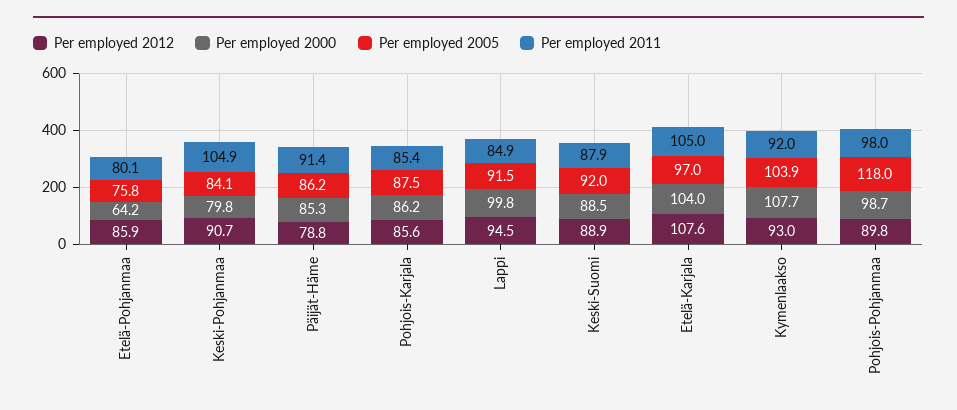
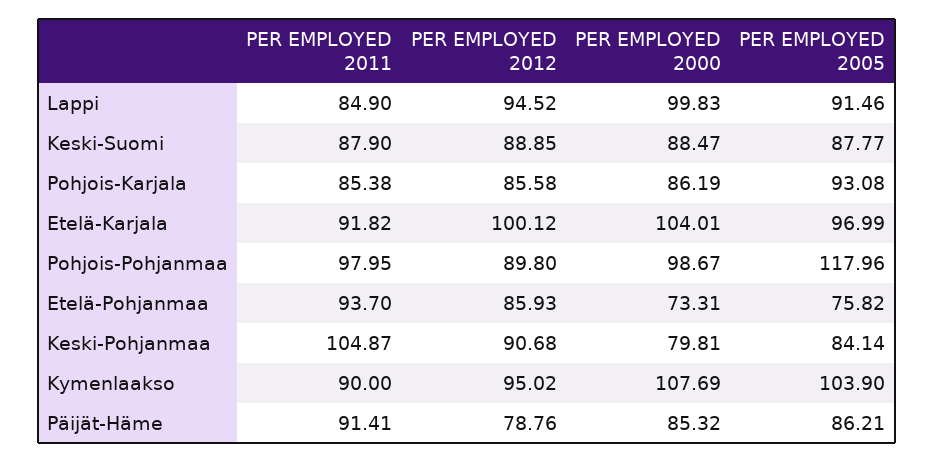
  {
    "Per employed 2012": {
      "Etelä-Pohjanmaa": 85.93,
      "Keski-Pohjanmaa": 90.68,
      "Päijät-Häme": 78.76,
      "Pohjois-Karjala": 85.58,
      "Lappi": 94.52,
      "Keski-Suomi": 88.85,
-     "Etelä-Karjala": 107.6,
+     "Etelä-Karjala": 100.12,
-     "Kymenlaakso": 93,
+     "Kymenlaakso": 95.02,
      "Pohjois-Pohjanmaa": 89.8
    },
    "Per employed 2000": {
-     "Etelä-Pohjanmaa": 64.2,
+     "Etelä-Pohjanmaa": 73.31,
      "Keski-Pohjanmaa": 79.81,
      "Päijät-Häme": 85.32,
      "Pohjois-Karjala": 86.19,
      "Lappi": 99.83,
      "Keski-Suomi": 88.47,
      "Etelä-Karjala": 104.01,
      "Kymenlaakso": 107.69,
      "Pohjois-Pohjanmaa": 98.67
    },
    "Per employed 2005": {
      "Etelä-Pohjanmaa": 75.82,
      "Keski-Pohjanmaa": 84.14,
      "Päijät-Häme": 86.21,
-     "Pohjois-Karjala": 87.5,
+     "Pohjois-Karjala": 93.08,
      "Lappi": 91.46,
-     "Keski-Suomi": 92,
+     "Keski-Suomi": 87.77,
      "Etelä-Karjala": 96.99,
      "Kymenlaakso": 103.9,
      "Pohjois-Pohjanmaa": 117.96
    },
    "Per employed 2011": {
-     "Etelä-Pohjanmaa": 80.1,
+     "Etelä-Pohjanmaa": 93.7,
      "Keski-Pohjanmaa": 104.87,
      "Päijät-Häme": 91.41,
      "Pohjois-Karjala": 85.38,
      "Lappi": 84.9,
      "Keski-Suomi": 87.9,
-     "Etelä-Karjala": 105,
+     "Etelä-Karjala": 91.82,
-     "Kymenlaakso": 92,
+     "Kymenlaakso": 90,
      "Pohjois-Pohjanmaa": 97.95
    }
  }

